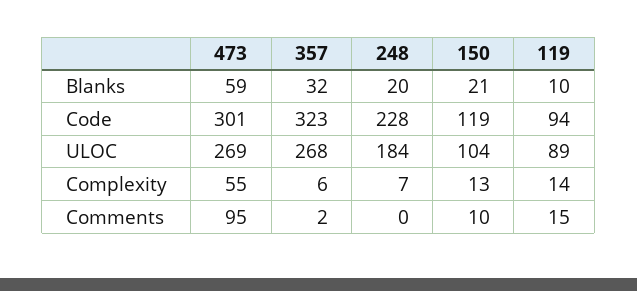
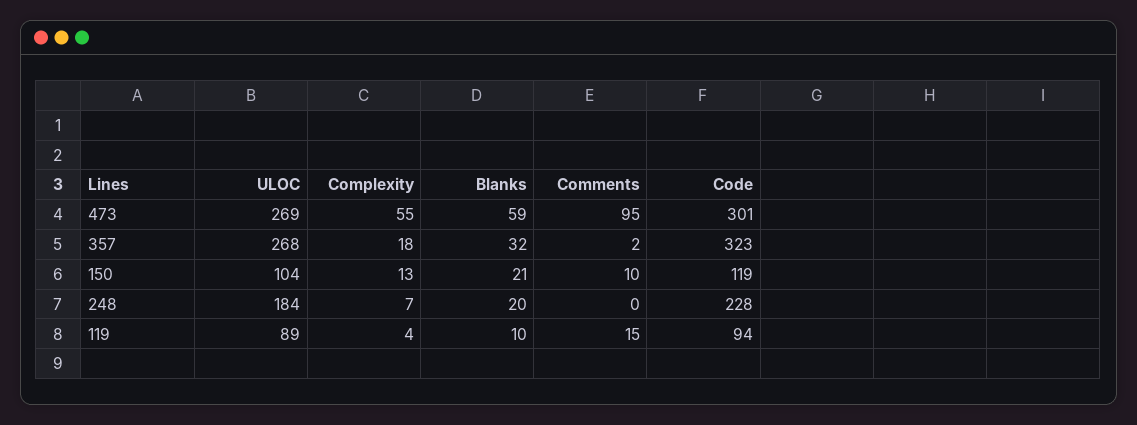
  {
    "473": {
      "Blanks": 59,
      "Code": 301,
      "ULOC": 269,
      "Complexity": 55,
      "Comments": 95
    },
    "357": {
      "Blanks": 32,
      "Code": 323,
      "ULOC": 268,
-     "Complexity": 6,
+     "Complexity": 18,
      "Comments": 2
    },
    "248": {
      "Blanks": 20,
      "Code": 228,
      "ULOC": 184,
      "Complexity": 7,
      "Comments": 0
    },
    "150": {
      "Blanks": 21,
      "Code": 119,
      "ULOC": 104,
      "Complexity": 13,
      "Comments": 10
    },
    "119": {
      "Blanks": 10,
      "Code": 94,
      "ULOC": 89,
-     "Complexity": 14,
+     "Complexity": 4,
      "Comments": 15
    }
  }

